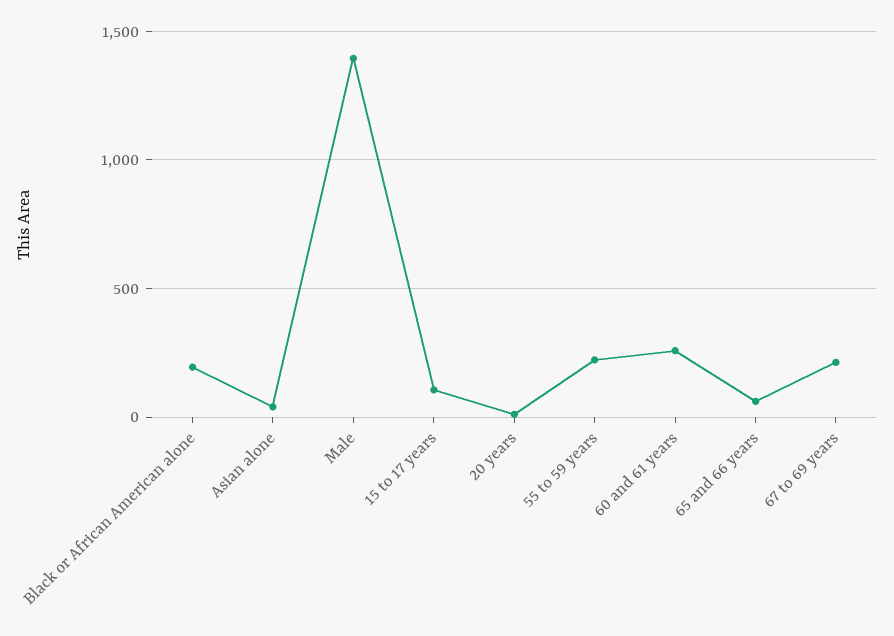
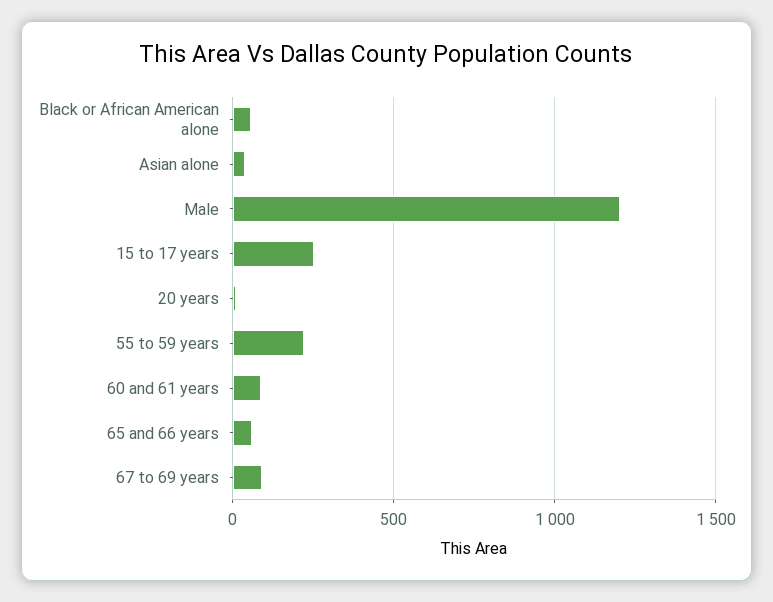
  {
-   "Black or African American alone": 200,
+   "Black or African American alone": 50,
    "Asian alone": 50,
-   "Male": 1400,
+   "Male": 1200,
-   "15 to 17 years": 100,
+   "15 to 17 years": 250,
    "20 years": 0,
    "55 to 59 years": 200,
-   "60 and 61 years": 250,
+   "60 and 61 years": 100,
    "65 and 66 years": 50,
-   "67 to 69 years": 200
+   "67 to 69 years": 100
  }

